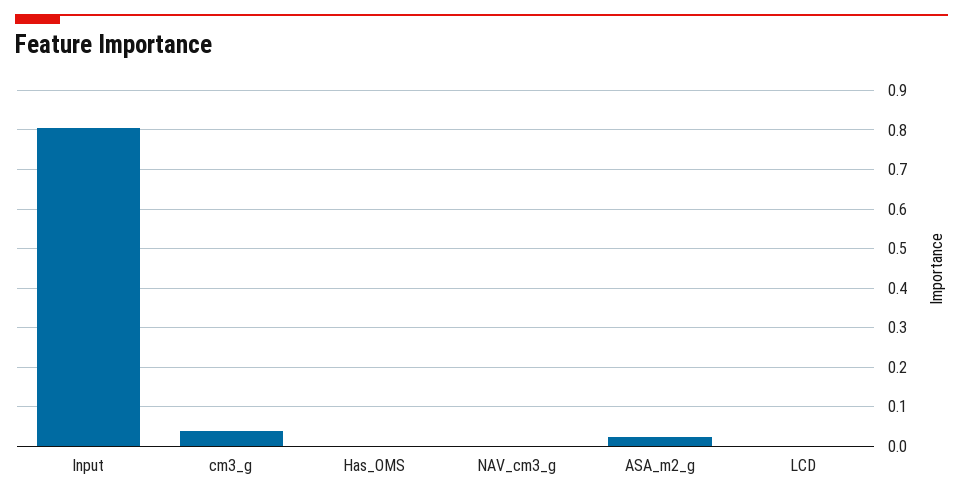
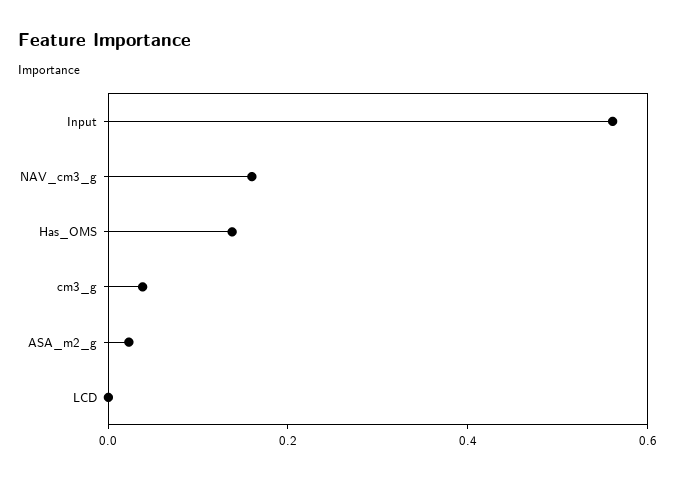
  {
-   "Input": 0.8,
+   "Input": 0.55,
    "cm3_g": 0.04,
-   "Has_OMS": 0,
+   "Has_OMS": 0.15,
-   "NAV_cm3_g": 0,
+   "NAV_cm3_g": 0.15,
    "ASA_m2_g": 0.02,
    "LCD": 0
  }

